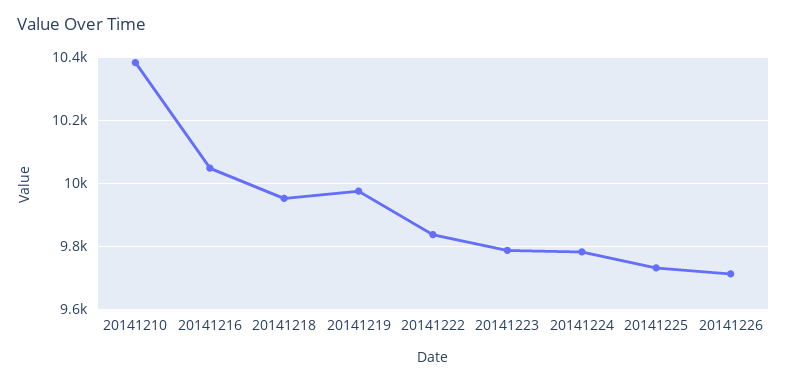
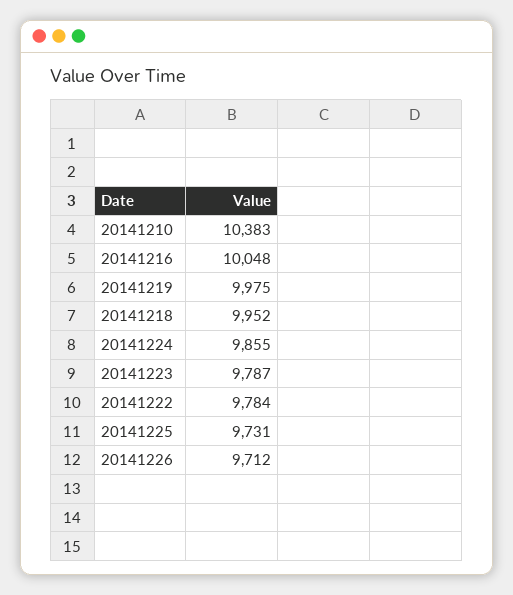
  {
    "20141210": 10383,
    "20141216": 10048,
    "20141218": 9952,
    "20141219": 9975,
-   "20141222": 9840,
+   "20141222": 9784,
    "20141223": 9787,
-   "20141224": 9780,
+   "20141224": 9855,
    "20141225": 9731,
    "20141226": 9712
  }

